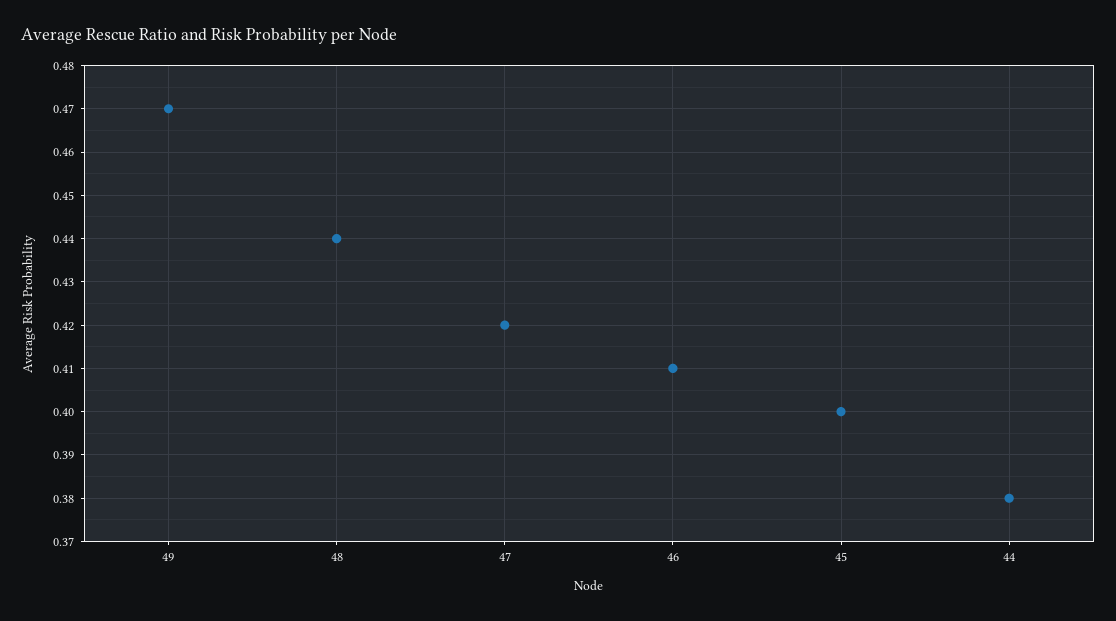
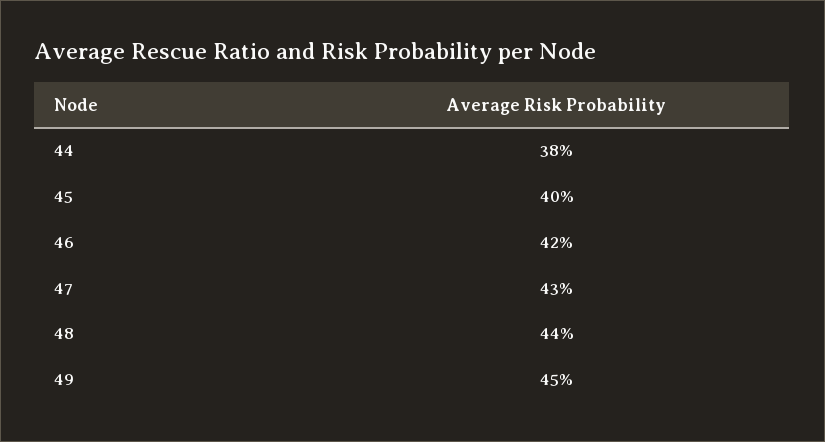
  {
-   "49": 0.47,
+   "49": 0.45,
    "48": 0.44,
-   "47": 0.42,
+   "47": 0.43,
-   "46": 0.41,
+   "46": 0.42,
    "45": 0.4,
    "44": 0.38
  }

